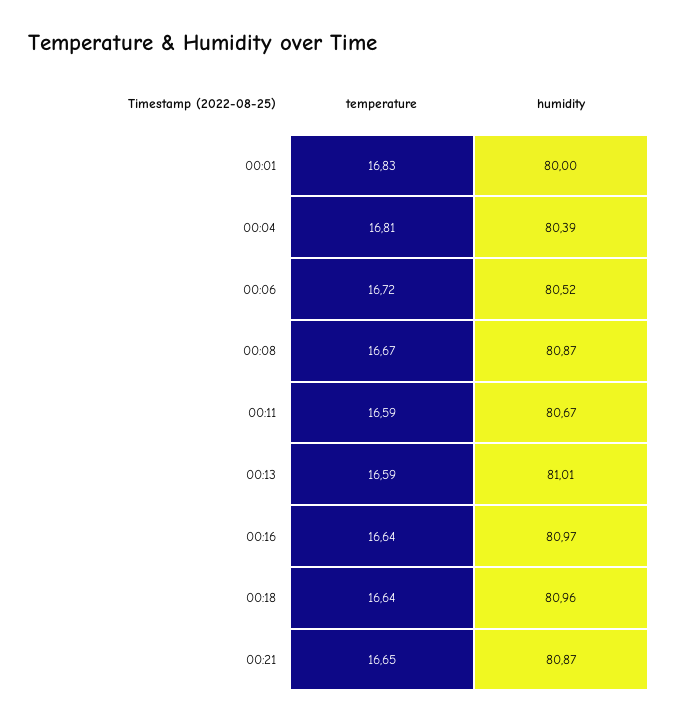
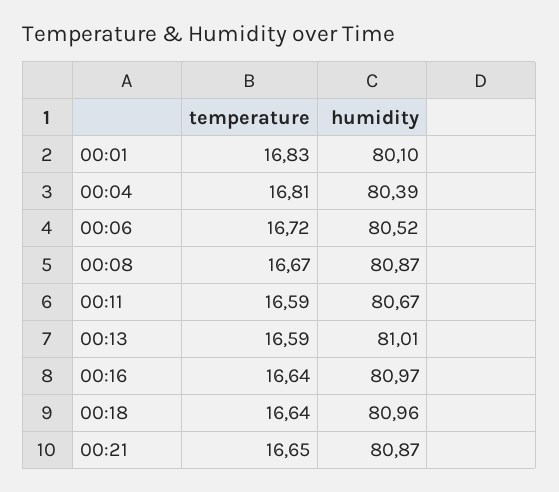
  {
    "temperature": {
      "00:01": 16.83,
      "00:04": 16.81,
      "00:06": 16.72,
      "00:08": 16.67,
      "00:11": 16.59,
      "00:13": 16.59,
      "00:16": 16.64,
      "00:18": 16.64,
      "00:21": 16.65
    },
    "humidity": {
-     "00:01": 80,
+     "00:01": 80.1,
      "00:04": 80.39,
      "00:06": 80.52,
      "00:08": 80.87,
      "00:11": 80.67,
      "00:13": 81.01,
      "00:16": 80.97,
      "00:18": 80.96,
      "00:21": 80.87
    }
  }

